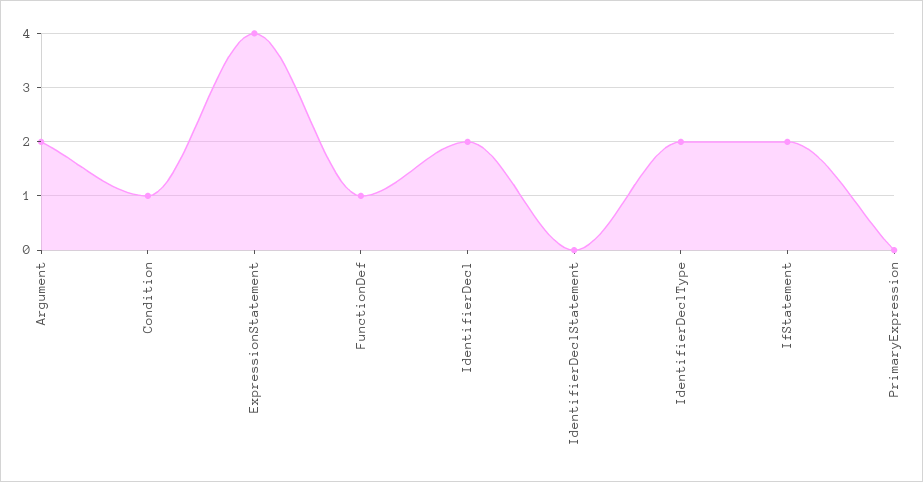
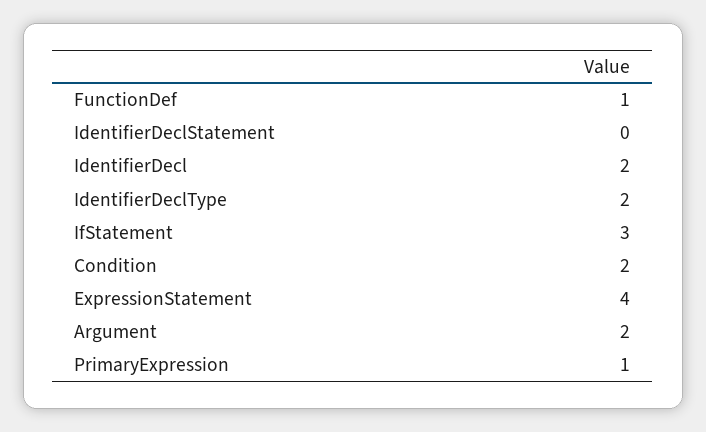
  {
    "Argument": 2,
-   "Condition": 1,
+   "Condition": 2,
    "ExpressionStatement": 4,
    "FunctionDef": 1,
    "IdentifierDecl": 2,
    "IdentifierDeclStatement": 0,
    "IdentifierDeclType": 2,
-   "IfStatement": 2,
+   "IfStatement": 3,
-   "PrimaryExpression": 0
+   "PrimaryExpression": 1
  }

